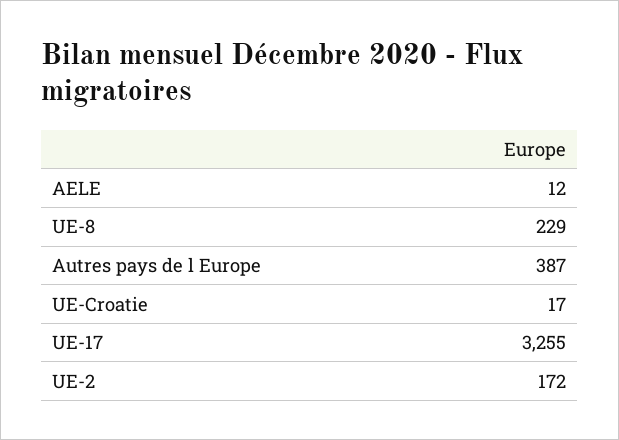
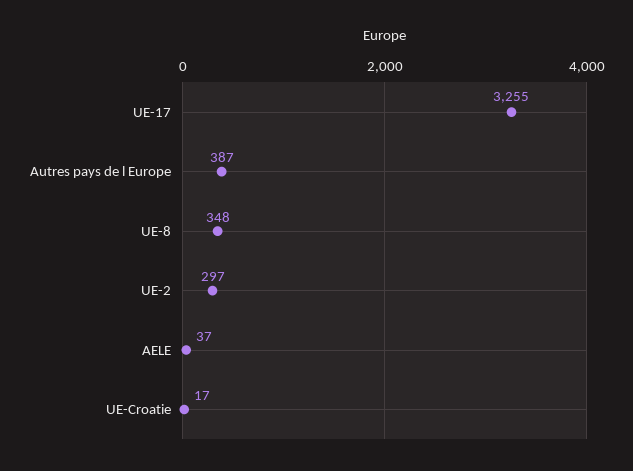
  {
-   "AELE": 12,
+   "AELE": 37,
-   "UE-8": 229,
+   "UE-8": 348,
    "Autres pays de l Europe": 387,
    "UE-Croatie": 17,
    "UE-17": 3255,
-   "UE-2": 172
+   "UE-2": 297
  }

